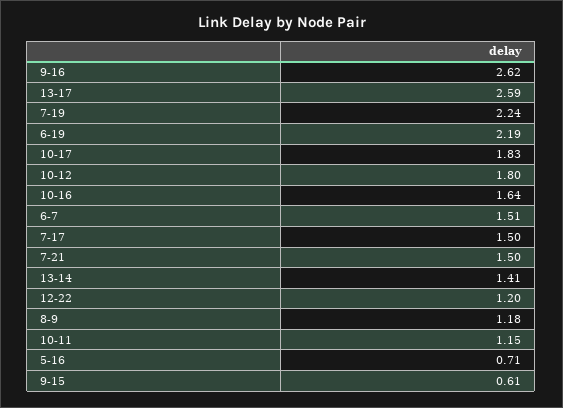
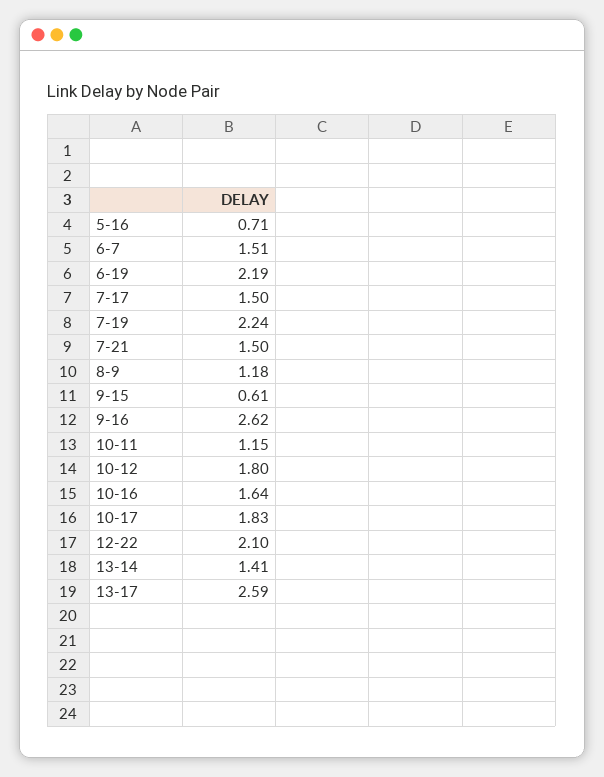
  {
    "9-16": 2.62,
    "13-17": 2.59,
    "7-19": 2.24,
    "6-19": 2.19,
    "10-17": 1.83,
    "10-12": 1.8,
    "10-16": 1.64,
    "6-7": 1.51,
    "7-17": 1.5,
    "7-21": 1.5,
    "13-14": 1.41,
-   "12-22": 1.2,
+   "12-22": 2.1,
    "8-9": 1.18,
    "10-11": 1.15,
    "5-16": 0.71,
    "9-15": 0.61
  }

